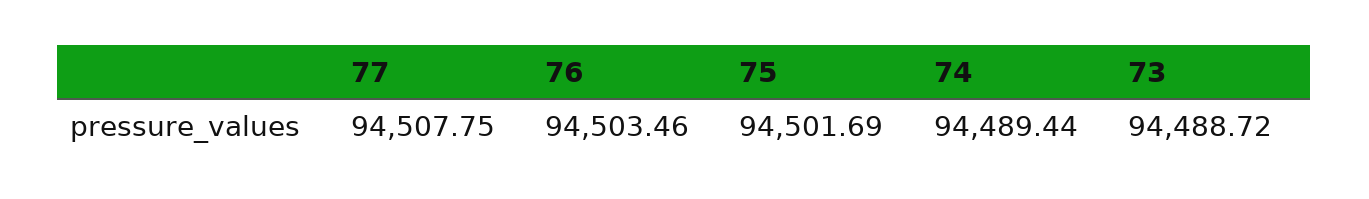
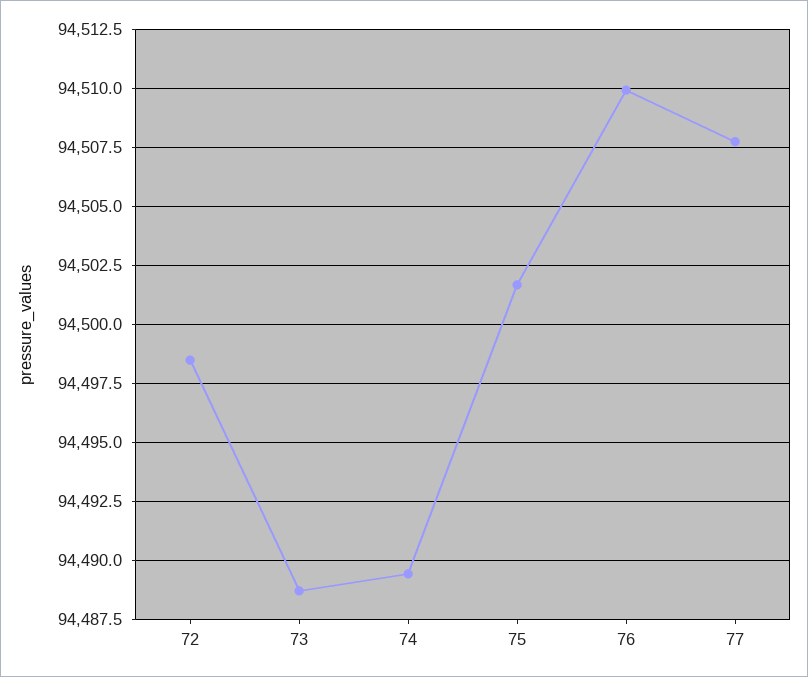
  {
    "77": 94507.75,
-   "76": 94503.46,
+   "76": 94510,
    "75": 94501.69,
    "74": 94489.44,
-   "73": 94488.72
+   "73": 94488.72,
+   "72": 94498.5
  }

